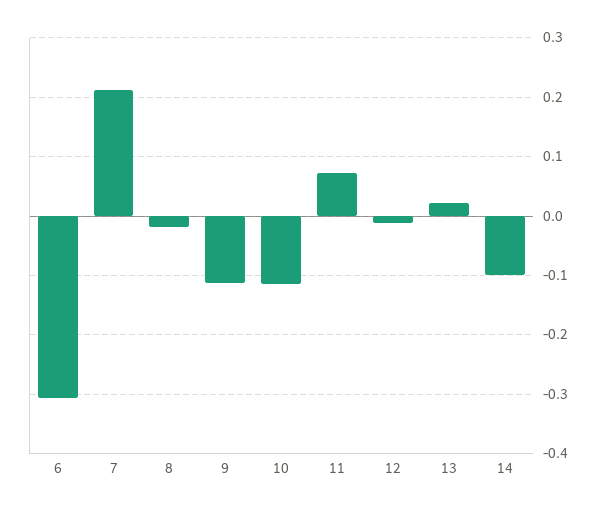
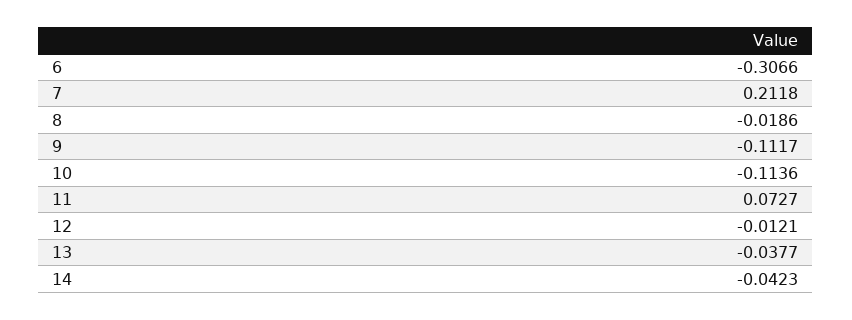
  {
    "6": -0.3066,
    "7": 0.2118,
    "8": -0.0186,
    "9": -0.1117,
    "10": -0.1136,
    "11": 0.0727,
    "12": -0.0121,
-   "13": 0.02,
+   "13": -0.0377,
-   "14": -0.1
+   "14": -0.0423
  }

